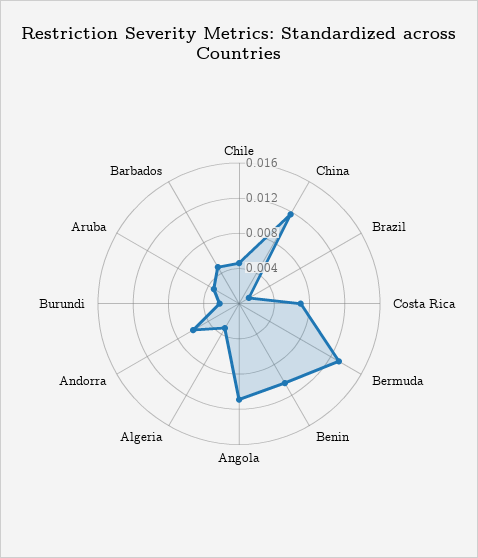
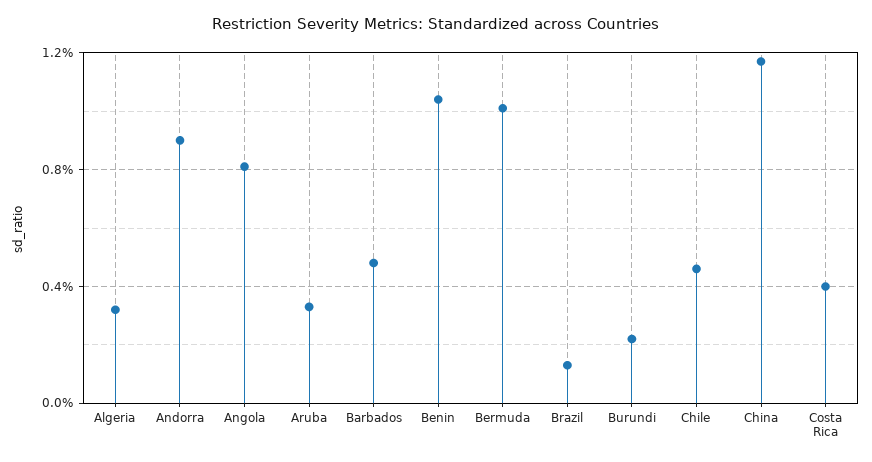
  {
    "Chile": 0.0045,
    "China": 0.0115,
    "Brazil": 0.0015,
-   "Costa Rica": 0.007,
+   "Costa Rica": 0.004,
-   "Bermuda": 0.013,
+   "Bermuda": 0.01,
    "Benin": 0.0105,
-   "Angola": 0.011,
+   "Angola": 0.008,
    "Algeria": 0.003,
-   "Andorra": 0.006,
+   "Andorra": 0.009,
    "Burundi": 0.002,
    "Aruba": 0.0035,
    "Barbados": 0.005
  }

